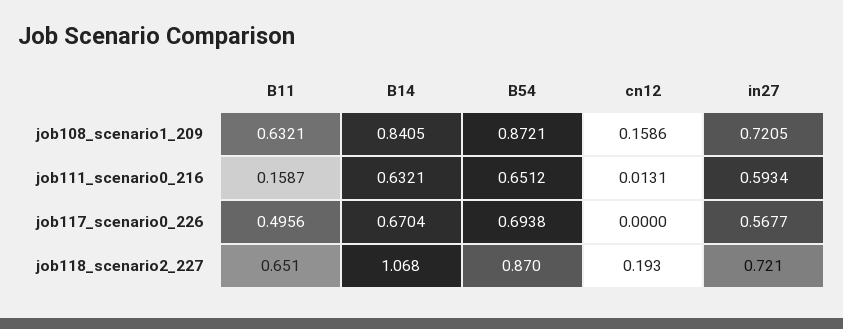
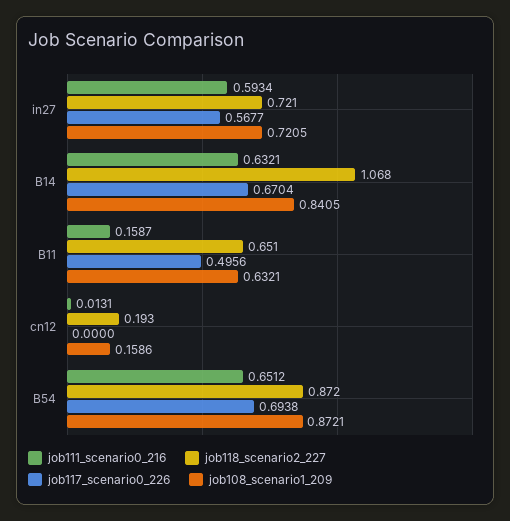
  {
    "job108_scenario1_209": {
      "B11": 0.6321,
      "B14": 0.8405,
      "B54": 0.8721,
      "cn12": 0.1586,
      "in27": 0.7205
    },
    "job111_scenario0_216": {
      "B11": 0.1587,
      "B14": 0.6321,
      "B54": 0.6512,
      "cn12": 0.0131,
      "in27": 0.5934
    },
    "job117_scenario0_226": {
      "B11": 0.4956,
      "B14": 0.6704,
      "B54": 0.6938,
      "cn12": 0,
      "in27": 0.5677
    },
    "job118_scenario2_227": {
      "B11": 0.651,
      "B14": 1.068,
-     "B54": 0.87,
+     "B54": 0.872,
      "cn12": 0.193,
      "in27": 0.721
    }
  }

